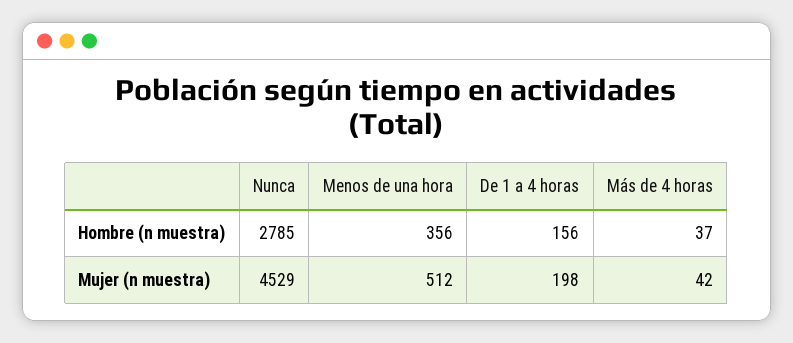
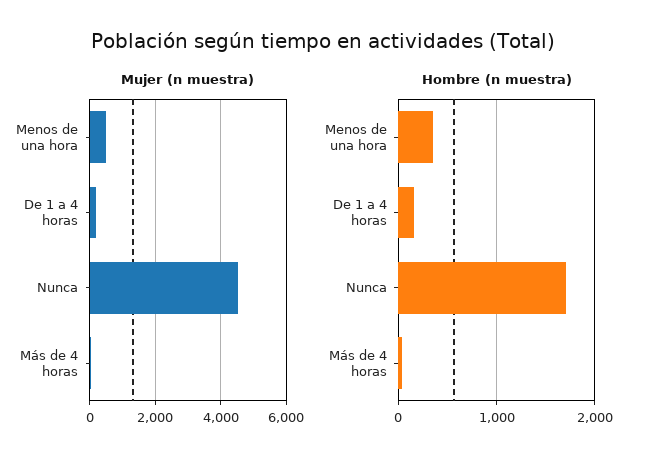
  {
    "Hombre (n muestra)": {
-     "Nunca": 2785,
+     "Nunca": 1700,
      "Menos de una hora": 356,
      "De 1 a 4 horas": 156,
      "Más de 4 horas": 37
    },
    "Mujer (n muestra)": {
      "Nunca": 4529,
      "Menos de una hora": 512,
      "De 1 a 4 horas": 198,
      "Más de 4 horas": 42
    }
  }

